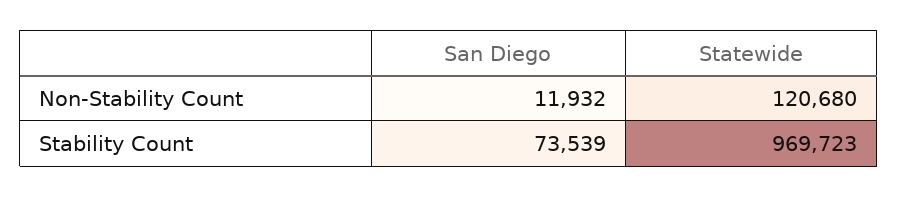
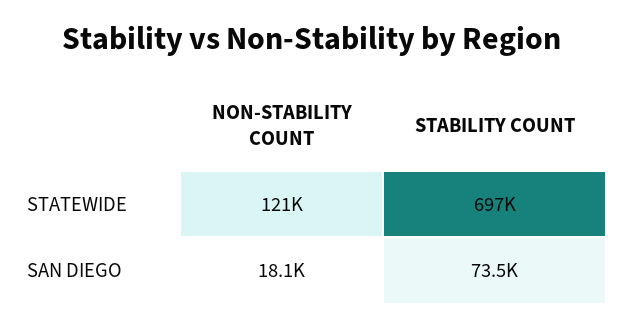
  {
    "San Diego": {
-     "Non-Stability Count": 11932,
+     "Non-Stability Count": 18100,
      "Stability Count": 73539
    },
    "Statewide": {
      "Non-Stability Count": 120680,
-     "Stability Count": 969723
+     "Stability Count": 697000
    }
  }

